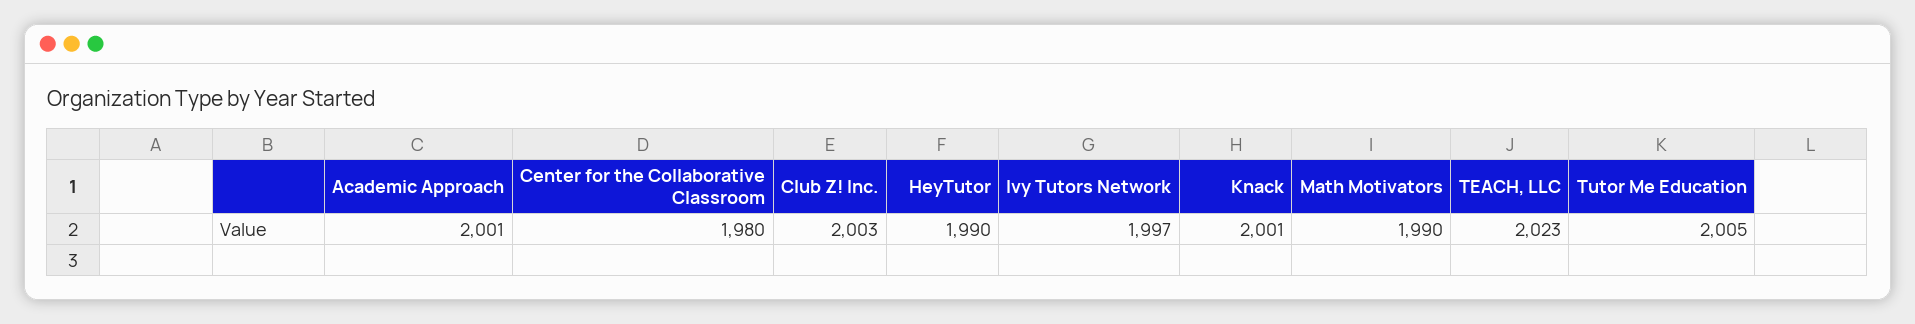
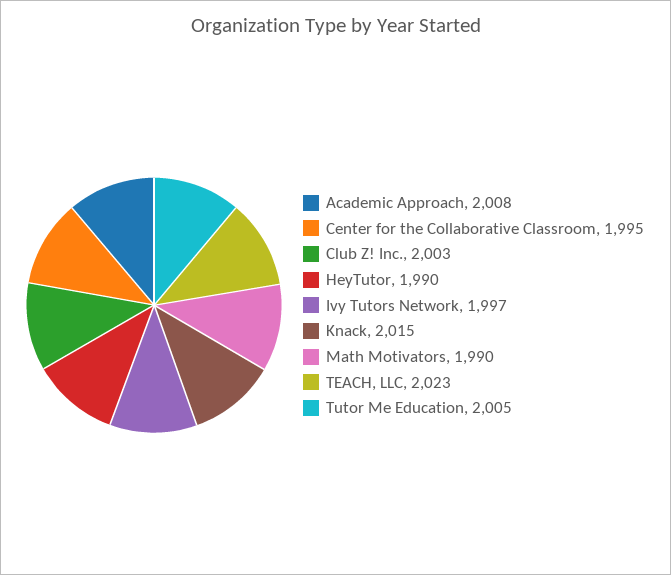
  {
-   "Academic Approach": 2001,
+   "Academic Approach": 2008,
-   "Center for the Collaborative Classroom": 1980,
+   "Center for the Collaborative Classroom": 1995,
    "Club Z! Inc.": 2003,
    "HeyTutor": 1990,
    "Ivy Tutors Network": 1997,
-   "Knack": 2001,
+   "Knack": 2015,
    "Math Motivators": 1990,
    "TEACH, LLC": 2023,
    "Tutor Me Education": 2005
  }

